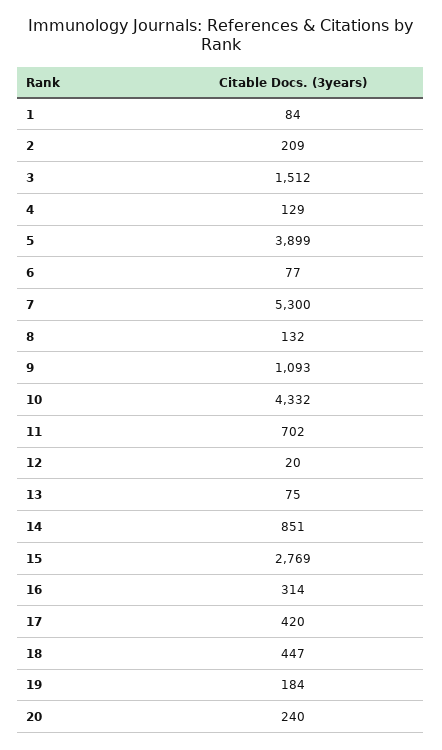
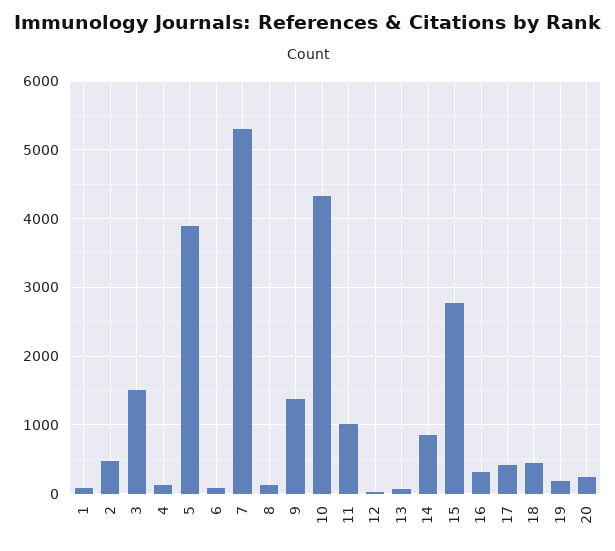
  {
    "1": 84,
-   "2": 209,
+   "2": 500,
    "3": 1512,
    "4": 129,
    "5": 3899,
    "6": 77,
    "7": 5300,
    "8": 132,
-   "9": 1093,
+   "9": 1400,
    "10": 4332,
-   "11": 702,
+   "11": 1000,
    "12": 20,
    "13": 75,
    "14": 851,
    "15": 2769,
    "16": 314,
    "17": 420,
    "18": 447,
    "19": 184,
    "20": 240
  }

